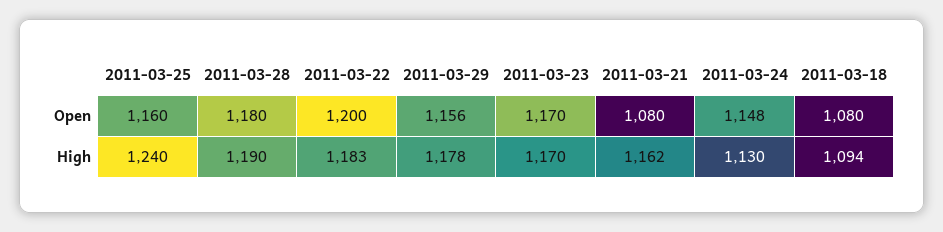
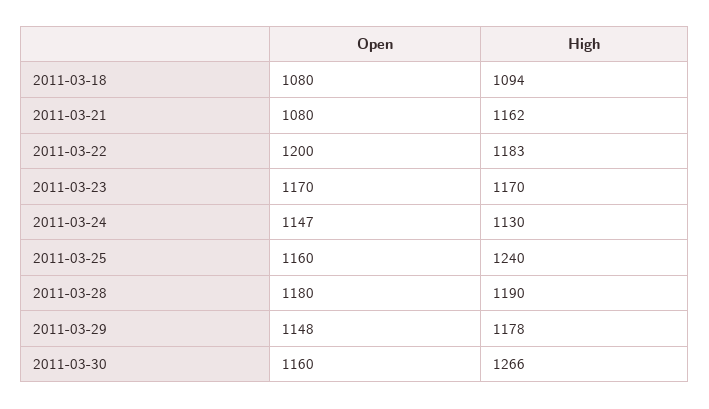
  {
    "2011-03-25": {
      "Open": 1160,
      "High": 1240
    },
    "2011-03-28": {
      "Open": 1180,
      "High": 1190
    },
    "2011-03-22": {
      "Open": 1200,
      "High": 1183
    },
    "2011-03-29": {
-     "Open": 1156,
+     "Open": 1148,
      "High": 1178
    },
    "2011-03-23": {
      "Open": 1170,
      "High": 1170
    },
    "2011-03-21": {
      "Open": 1080,
      "High": 1162
    },
    "2011-03-24": {
-     "Open": 1148,
+     "Open": 1147,
      "High": 1130
    },
    "2011-03-18": {
      "Open": 1080,
      "High": 1094
-   }
+   },
+   "2011-03-30": {
+     "Open": 1160,
+     "High": 1266
+   }
  }

